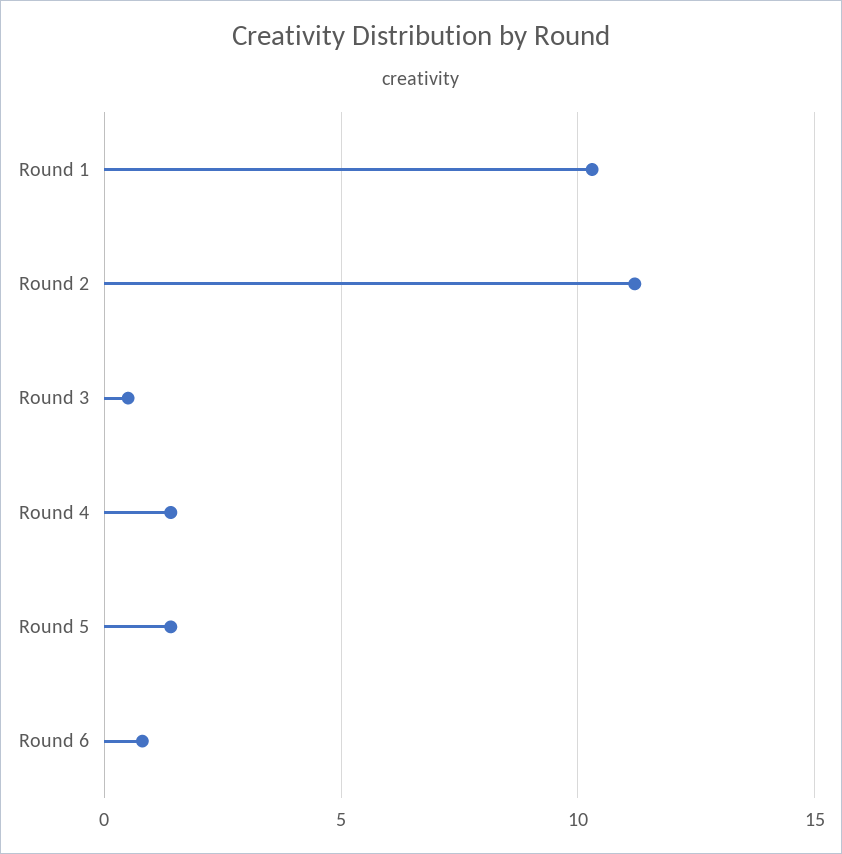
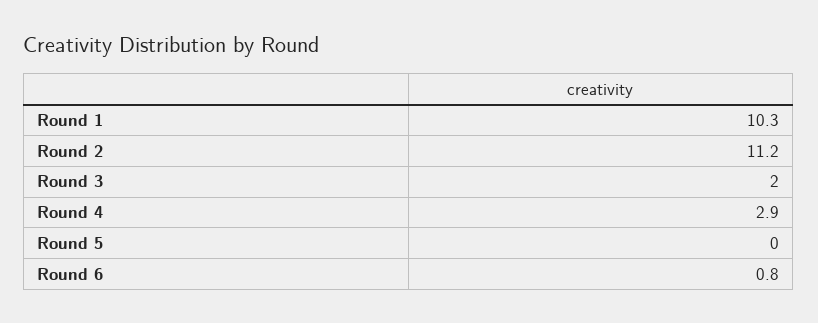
  {
    "Round 1": 10.3,
    "Round 2": 11.2,
-   "Round 3": 0.5,
+   "Round 3": 2,
-   "Round 4": 1.5,
+   "Round 4": 2.9,
-   "Round 5": 1.5,
+   "Round 5": 0,
    "Round 6": 0.8
  }

